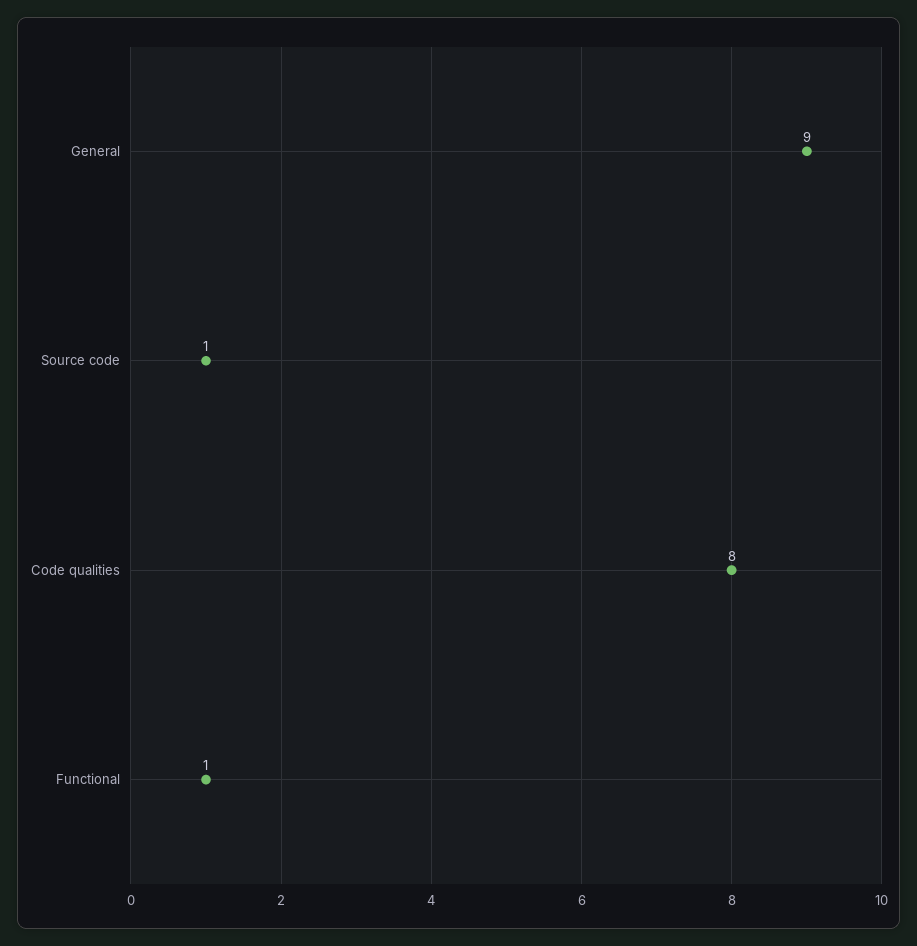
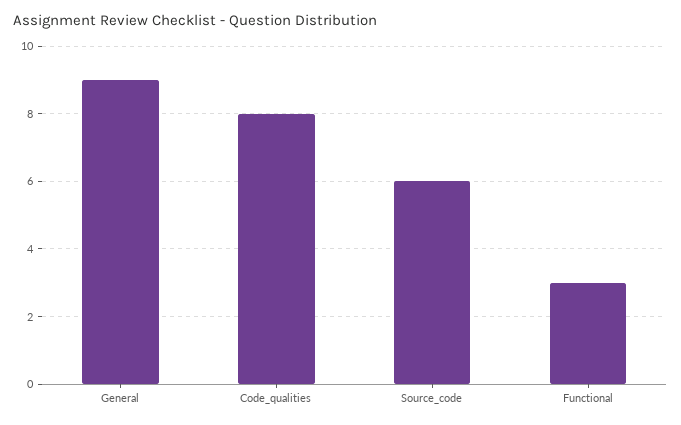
  {
    "General": 9,
-   "Source code": 1,
+   "Source code": 6,
    "Code qualities": 8,
-   "Functional": 1
+   "Functional": 3
  }

